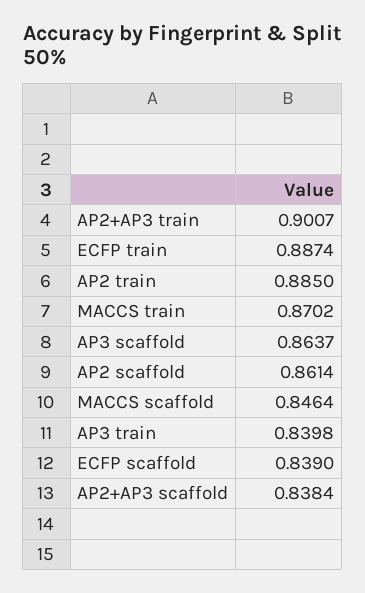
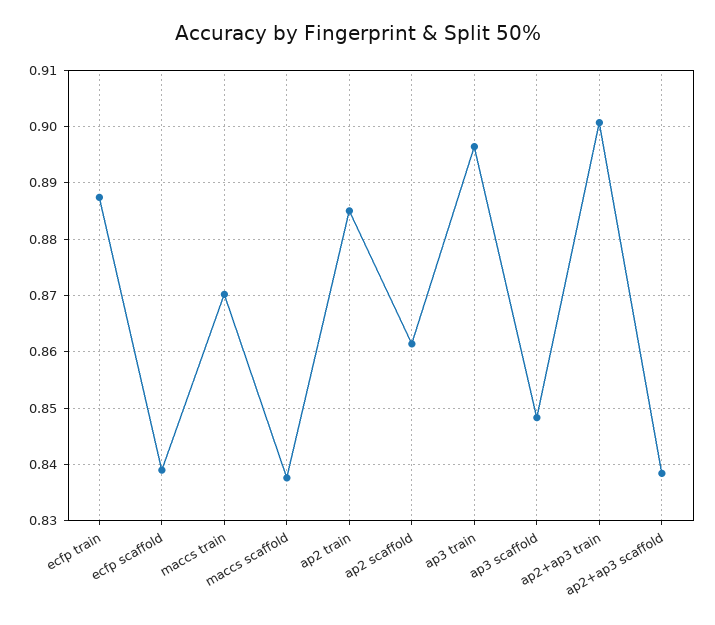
  {
    "AP2+AP3 train": 0.9007,
    "ECFP train": 0.8874,
    "AP2 train": 0.885,
    "MACCS train": 0.8702,
-   "AP3 scaffold": 0.8637,
+   "AP3 scaffold": 0.848,
    "AP2 scaffold": 0.8614,
-   "MACCS scaffold": 0.8464,
+   "MACCS scaffold": 0.838,
-   "AP3 train": 0.8398,
+   "AP3 train": 0.896,
    "ECFP scaffold": 0.839,
    "AP2+AP3 scaffold": 0.8384
  }

